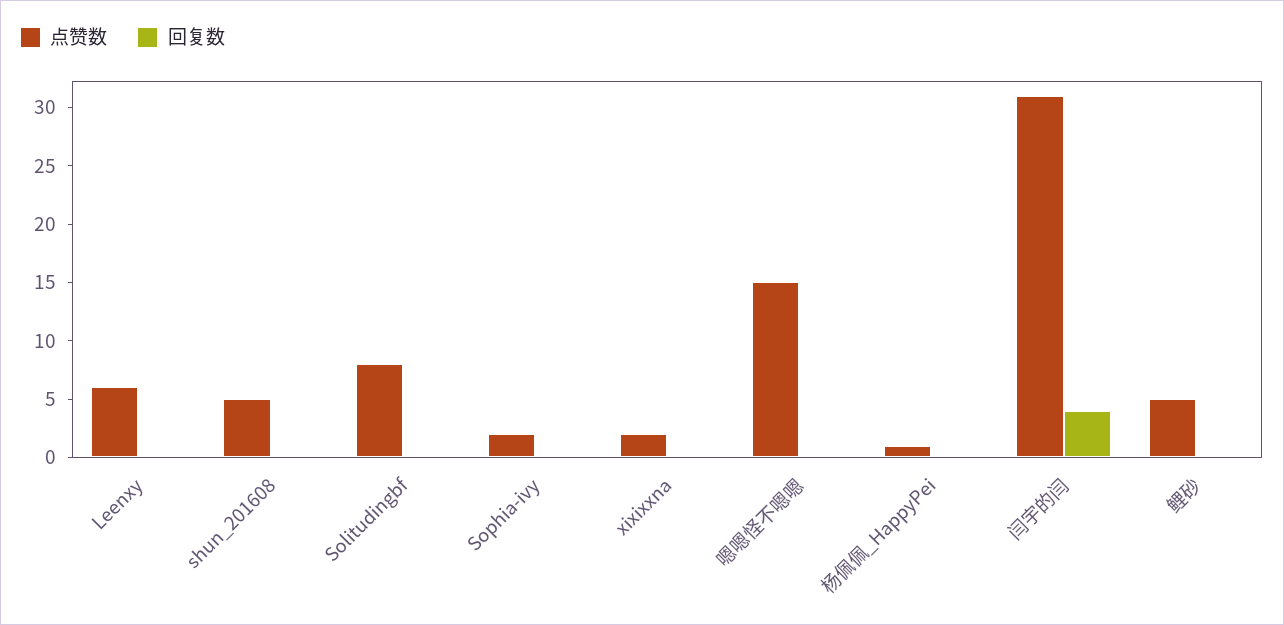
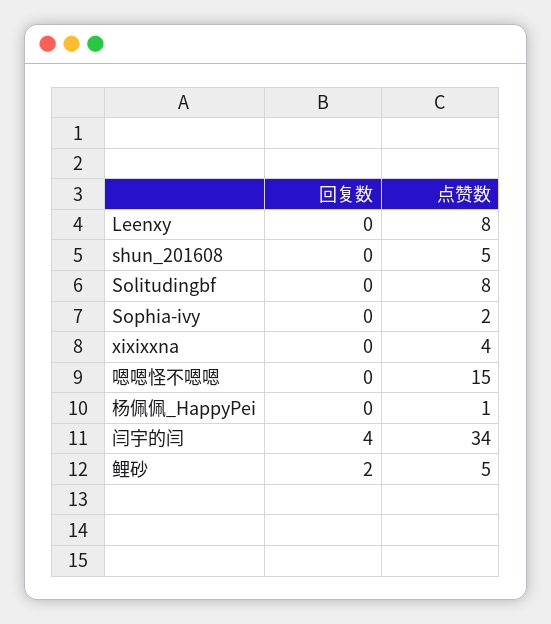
  {
    "点赞数": {
-     "Leenxy": 6,
+     "Leenxy": 8,
      "shun_201608": 5,
      "Solitudingbf": 8,
      "Sophia-ivy": 2,
-     "xixixxna": 2,
+     "xixixxna": 4,
      "嗯嗯怪不嗯嗯": 15,
      "杨佩佩_HappyPei": 1,
-     "闫宇的闫": 31,
+     "闫宇的闫": 34,
      "鲤砂": 5
    },
    "回复数": {
      "Leenxy": 0,
      "shun_201608": 0,
      "Solitudingbf": 0,
      "Sophia-ivy": 0,
      "xixixxna": 0,
      "嗯嗯怪不嗯嗯": 0,
      "杨佩佩_HappyPei": 0,
      "闫宇的闫": 4,
-     "鲤砂": 0
+     "鲤砂": 2
    }
  }

